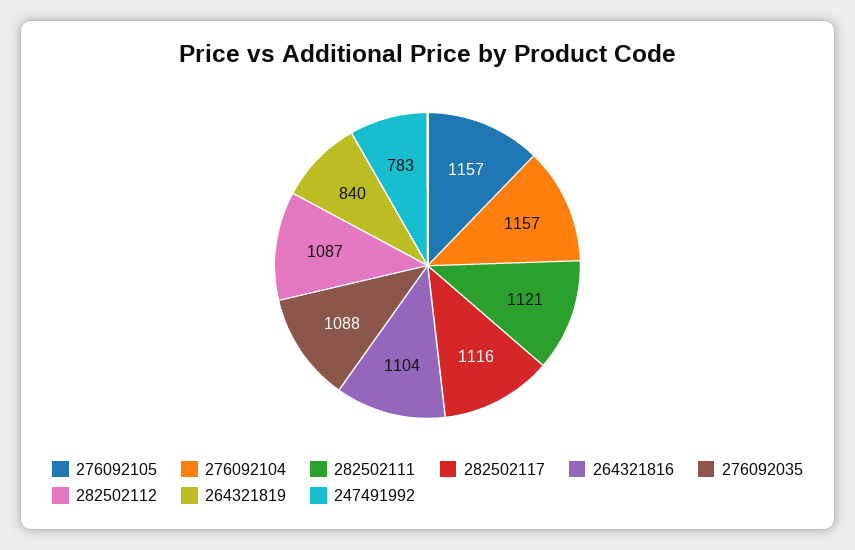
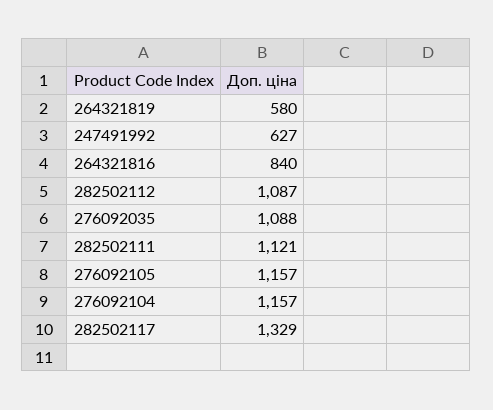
  {
    "276092105": 1157,
    "276092104": 1157,
    "282502111": 1121,
-   "282502117": 1116,
+   "282502117": 1329,
-   "264321816": 1104,
+   "264321816": 840,
    "276092035": 1088,
    "282502112": 1087,
-   "264321819": 840,
+   "264321819": 580,
-   "247491992": 783
+   "247491992": 627
  }

